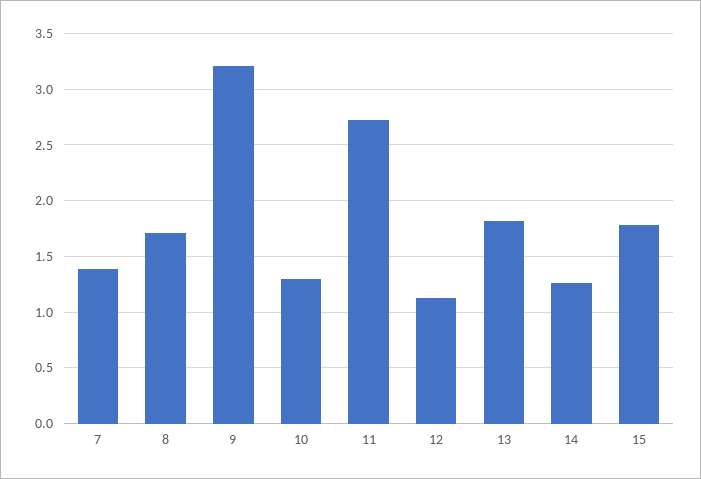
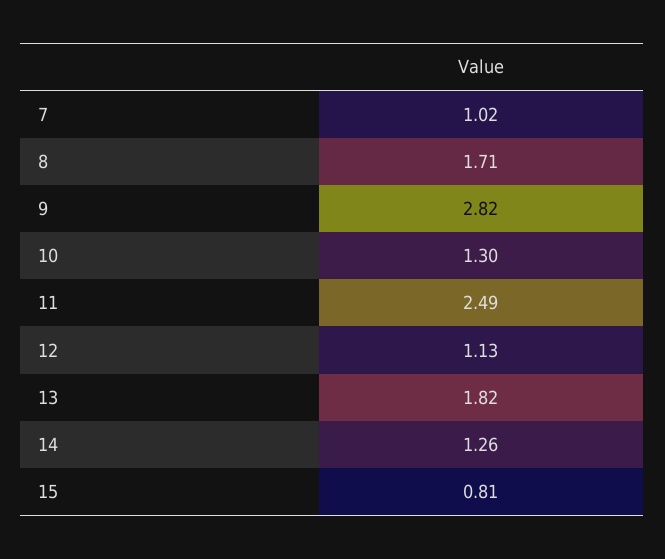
  {
-   "7": 1.4,
+   "7": 1.02,
    "8": 1.71,
-   "9": 3.2,
+   "9": 2.82,
    "10": 1.3,
-   "11": 2.7,
+   "11": 2.49,
    "12": 1.13,
    "13": 1.82,
    "14": 1.26,
-   "15": 1.8
+   "15": 0.81
  }

